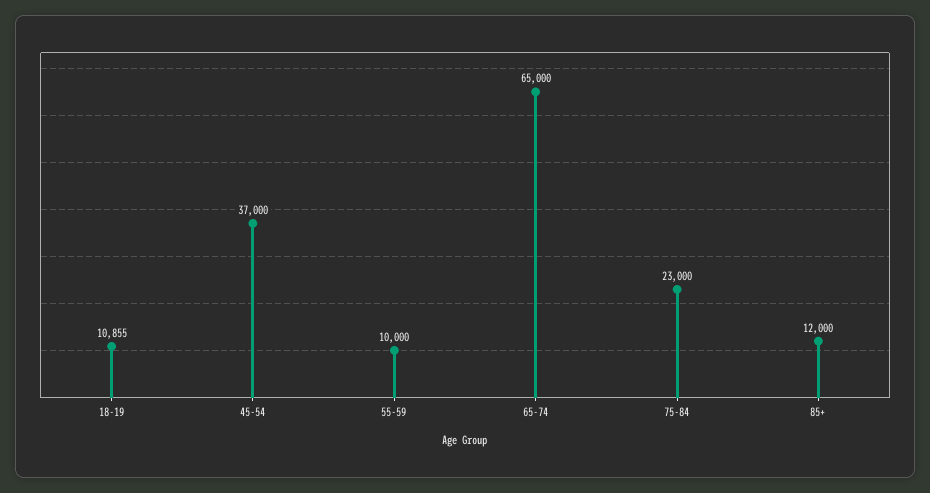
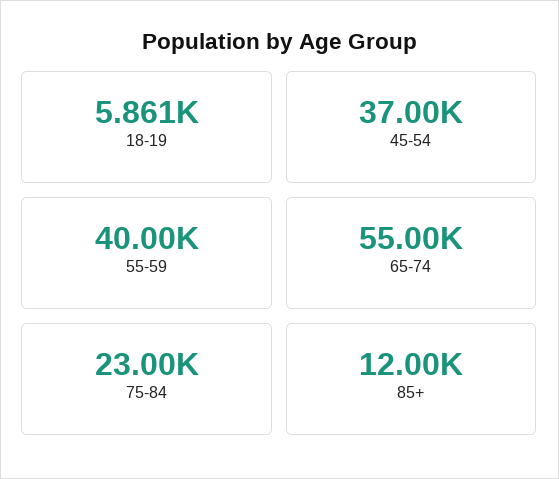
  {
-   "18-19": 10855,
+   "18-19": 5861,
    "45-54": 37000,
-   "55-59": 10000,
+   "55-59": 40000,
-   "65-74": 65000,
+   "65-74": 55000,
    "75-84": 23000,
    "85+": 12000
  }

